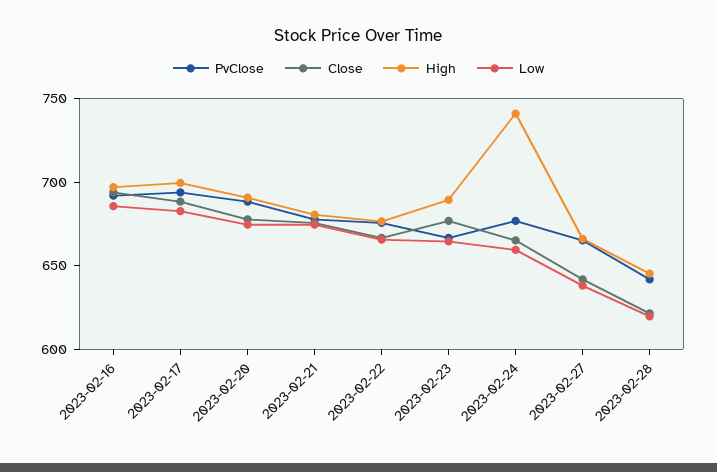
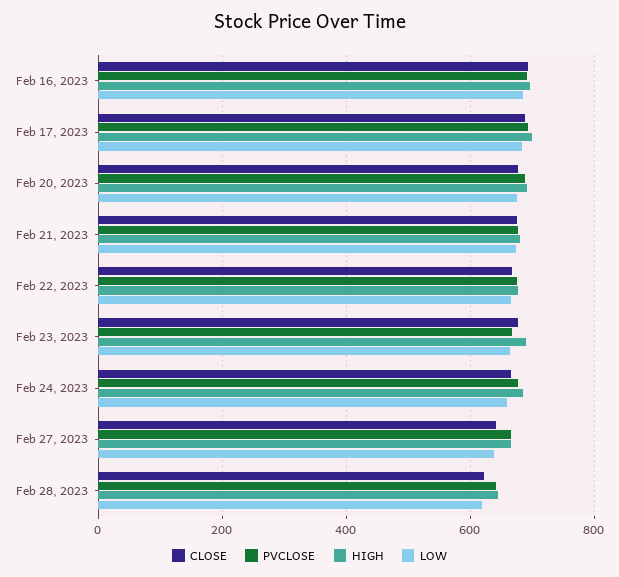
  {
    "PvClose": {
      "2023-02-16": 690,
      "2023-02-17": 690,
      "2023-02-20": 690,
      "2023-02-21": 680,
      "2023-02-22": 680,
      "2023-02-23": 670,
      "2023-02-24": 680,
      "2023-02-27": 670,
      "2023-02-28": 640
    },
    "Close": {
      "2023-02-16": 690,
      "2023-02-17": 690,
      "2023-02-20": 680,
      "2023-02-21": 680,
      "2023-02-22": 670,
      "2023-02-23": 680,
      "2023-02-24": 670,
      "2023-02-27": 640,
      "2023-02-28": 620
    },
    "High": {
      "2023-02-16": 700,
      "2023-02-17": 700,
      "2023-02-20": 690,
      "2023-02-21": 680,
      "2023-02-22": 680,
      "2023-02-23": 690,
-     "2023-02-24": 740,
+     "2023-02-24": 680,
      "2023-02-27": 670,
      "2023-02-28": 650
    },
    "Low": {
      "2023-02-16": 690,
      "2023-02-17": 680,
      "2023-02-20": 670,
      "2023-02-21": 670,
      "2023-02-22": 670,
      "2023-02-23": 660,
      "2023-02-24": 660,
      "2023-02-27": 640,
      "2023-02-28": 620
    }
  }

